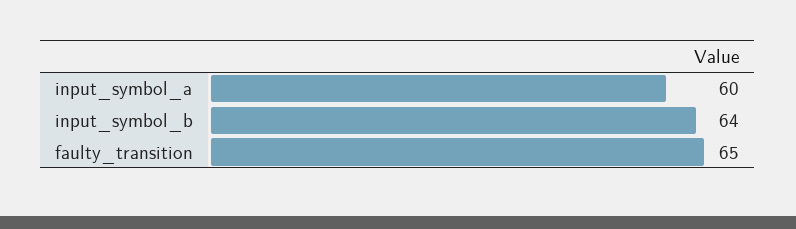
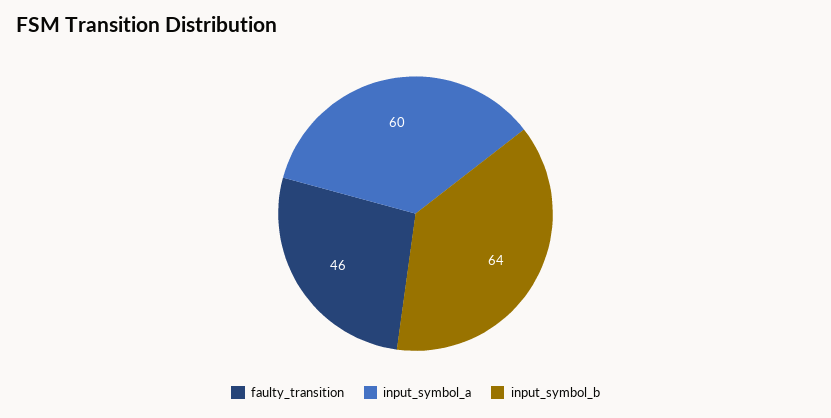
  {
    "input_symbol_a": 60,
    "input_symbol_b": 64,
-   "faulty_transition": 65
+   "faulty_transition": 46
  }

